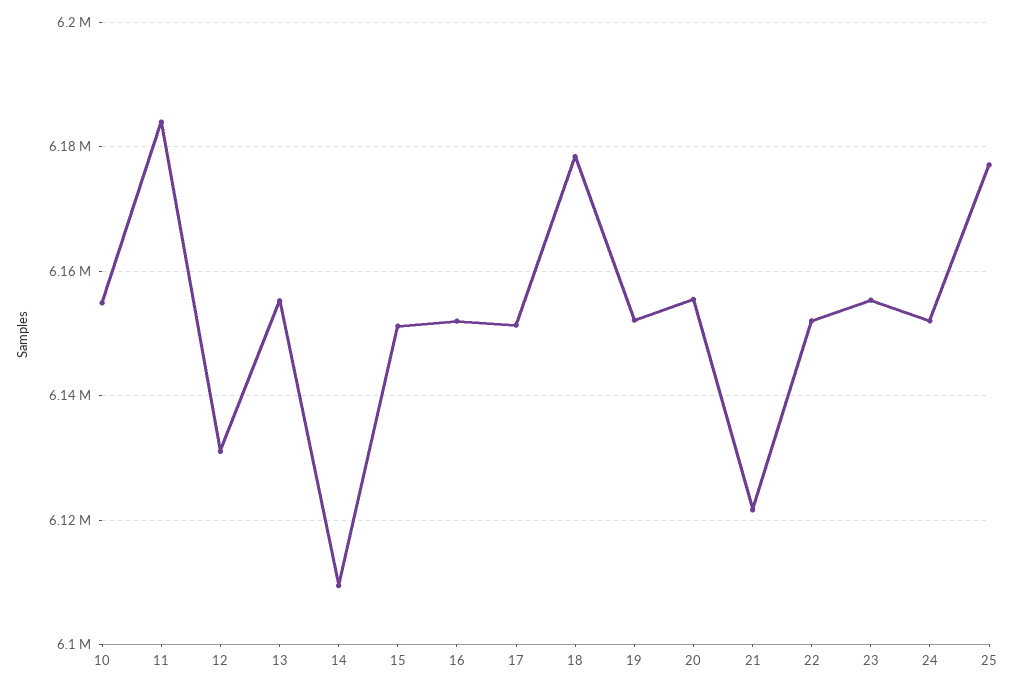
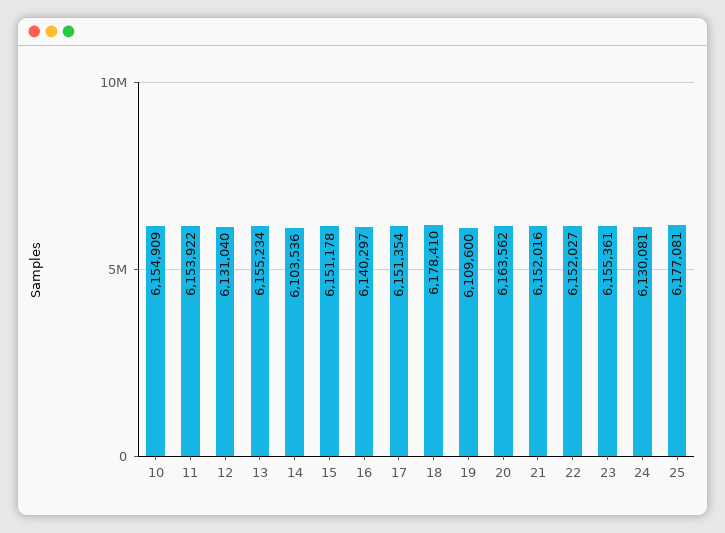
  {
    "10": 6154909,
-   "11": 6184000,
+   "11": 6153922,
    "12": 6131040,
    "13": 6155234,
-   "14": 6110000,
+   "14": 6103536,
    "15": 6151178,
-   "16": 6152000,
+   "16": 6140297,
    "17": 6151354,
    "18": 6178410,
-   "19": 6152000,
+   "19": 6109600,
-   "20": 6156000,
+   "20": 6163562,
-   "21": 6122000,
+   "21": 6152016,
    "22": 6152027,
    "23": 6155361,
-   "24": 6152000,
+   "24": 6130081,
    "25": 6177081
  }

